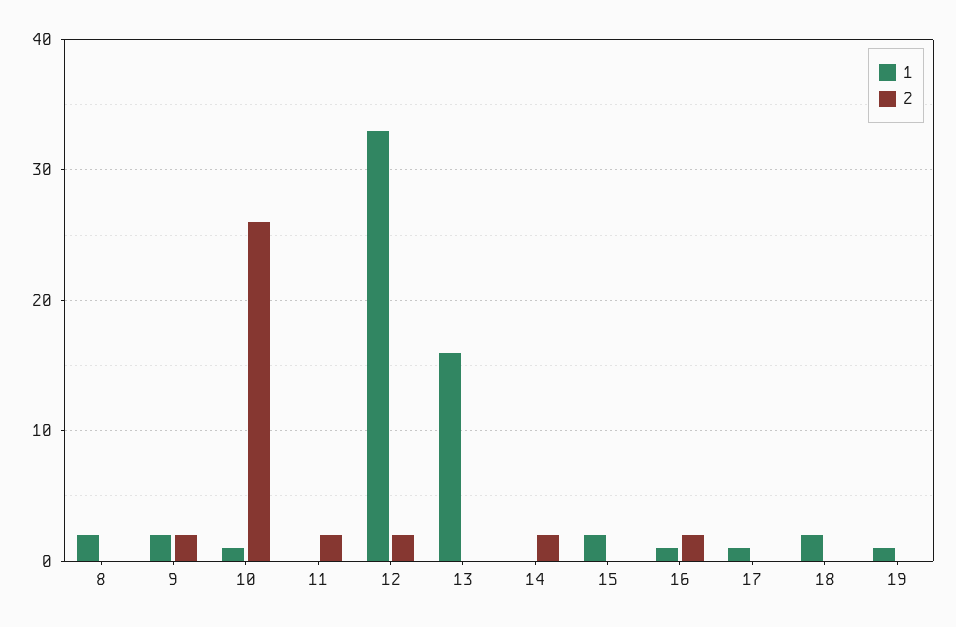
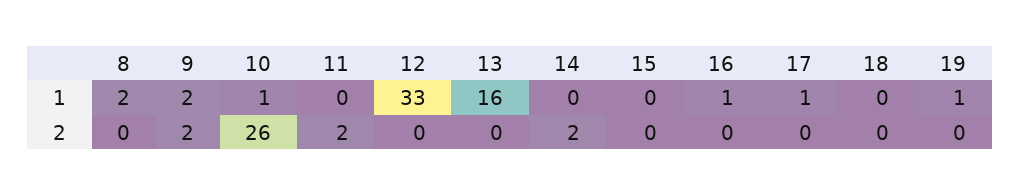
  {
    "1": {
      "8": 2,
      "9": 2,
      "10": 1,
      "11": 0,
      "12": 33,
      "13": 16,
      "14": 0,
-     "15": 2,
+     "15": 0,
      "16": 1,
      "17": 1,
-     "18": 2,
+     "18": 0,
      "19": 1
    },
    "2": {
      "8": 0,
      "9": 2,
      "10": 26,
      "11": 2,
-     "12": 2,
+     "12": 0,
      "13": 0,
      "14": 2,
      "15": 0,
-     "16": 2,
+     "16": 0,
      "17": 0,
      "18": 0,
      "19": 0
    }
  }

